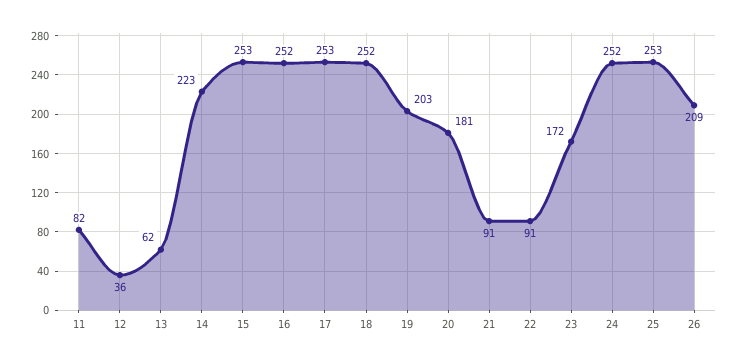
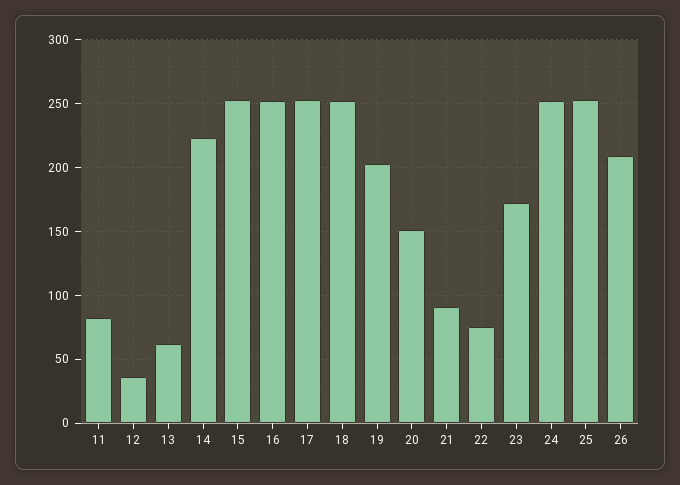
  {
    "11": 82,
    "12": 36,
    "13": 62,
    "14": 223,
    "15": 253,
    "16": 252,
    "17": 253,
    "18": 252,
    "19": 203,
-   "20": 181,
+   "20": 150,
    "21": 91,
-   "22": 91,
+   "22": 75,
    "23": 172,
    "24": 252,
    "25": 253,
    "26": 209
  }

